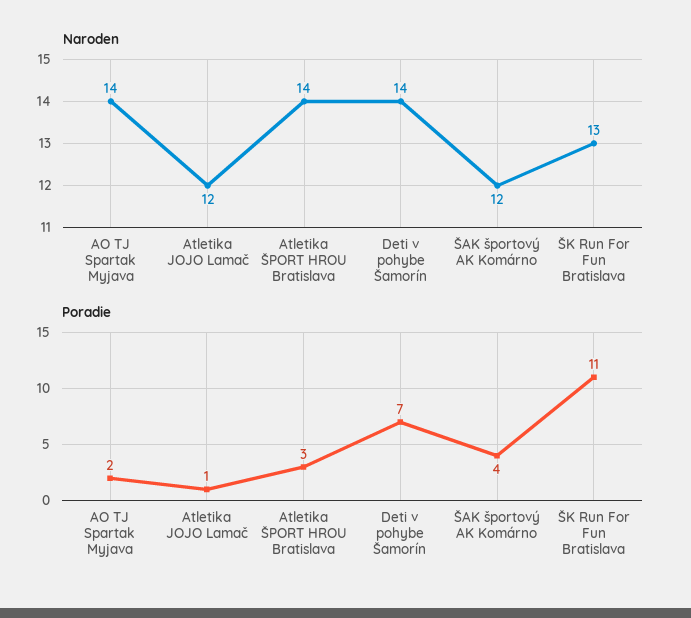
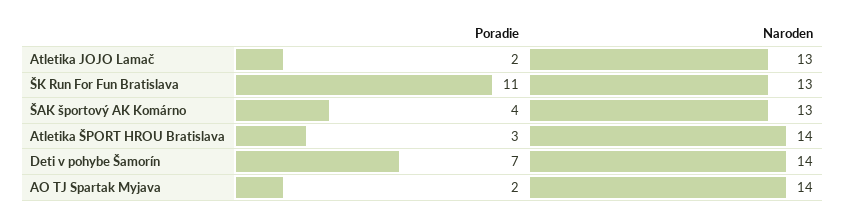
  {
    "Naroden": {
      "AO TJ Spartak Myjava": 14,
-     "Atletika JOJO Lamač": 12,
+     "Atletika JOJO Lamač": 13,
      "Atletika ŠPORT HROU Bratislava": 14,
      "Deti v pohybe Šamorín": 14,
-     "ŠAK športový AK Komárno": 12,
+     "ŠAK športový AK Komárno": 13,
      "ŠK Run For Fun Bratislava": 13
    },
    "Poradie": {
      "AO TJ Spartak Myjava": 2,
-     "Atletika JOJO Lamač": 1,
+     "Atletika JOJO Lamač": 2,
      "Atletika ŠPORT HROU Bratislava": 3,
      "Deti v pohybe Šamorín": 7,
      "ŠAK športový AK Komárno": 4,
      "ŠK Run For Fun Bratislava": 11
    }
  }

